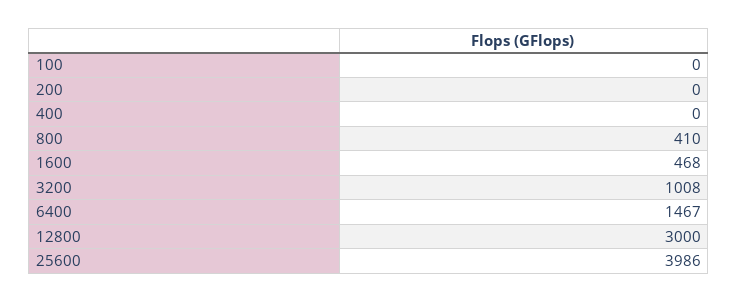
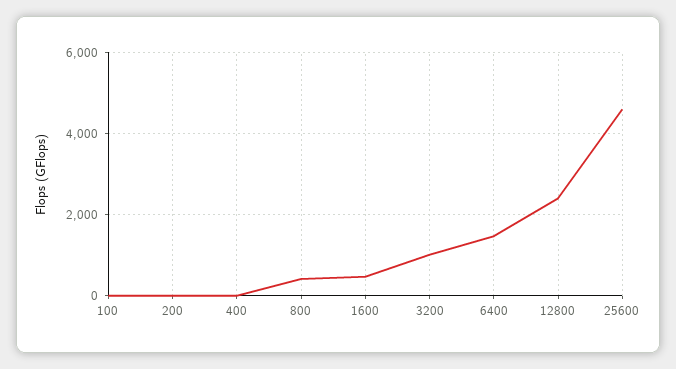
  {
    "100": 0,
    "200": 0,
    "400": 0,
    "800": 410,
    "1600": 468,
    "3200": 1008,
    "6400": 1467,
-   "12800": 3000,
+   "12800": 2400,
-   "25600": 3986
+   "25600": 4600
  }

